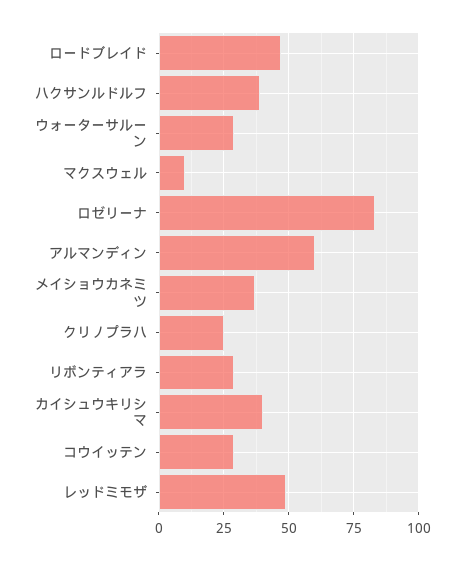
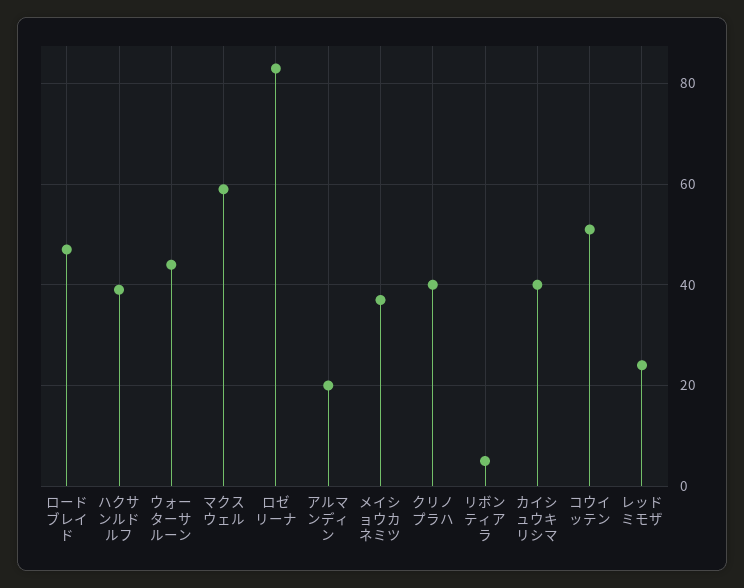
  {
    "ロードブレイド": 45,
    "ハクサンルドルフ": 40,
-   "ウォーターサルーン": 30,
+   "ウォーターサルーン": 45,
-   "マクスウェル": 10,
+   "マクスウェル": 60,
    "ロゼリーナ": 85,
-   "アルマンディン": 60,
+   "アルマンディン": 20,
    "メイショウカネミツ": 35,
-   "クリノプラハ": 25,
+   "クリノプラハ": 40,
-   "リボンティアラ": 30,
+   "リボンティアラ": 5,
    "カイシュウキリシマ": 40,
-   "コウイッテン": 30,
+   "コウイッテン": 50,
-   "レッドミモザ": 50
+   "レッドミモザ": 25
  }

